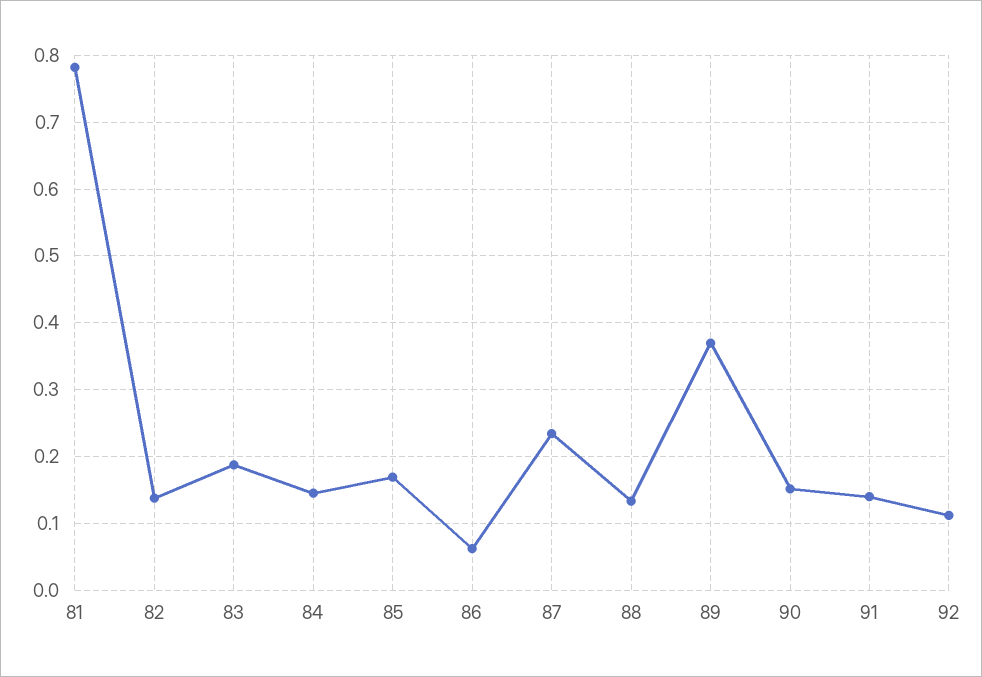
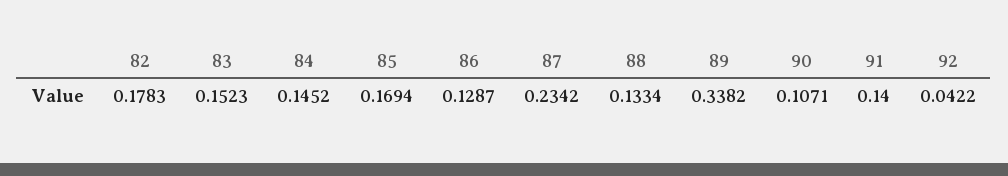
  {
-   "81": 0.78,
-   "82": 0.14,
+   "82": 0.1783,
-   "83": 0.19,
+   "83": 0.1523,
    "84": 0.1452,
    "85": 0.1694,
-   "86": 0.06,
+   "86": 0.1287,
    "87": 0.2342,
    "88": 0.1334,
-   "89": 0.37,
+   "89": 0.3382,
-   "90": 0.15,
+   "90": 0.1071,
    "91": 0.14,
-   "92": 0.11
+   "92": 0.0422
  }

